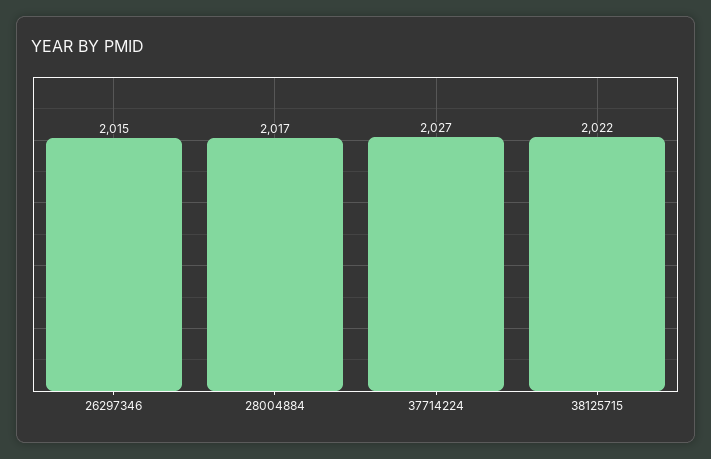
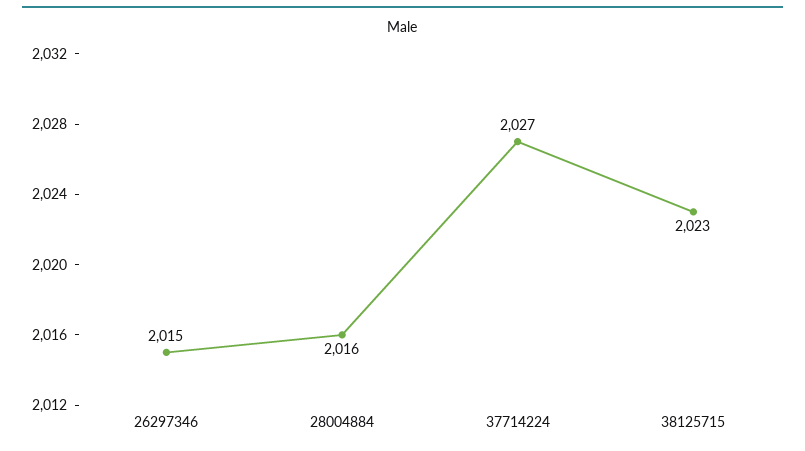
  {
    "26297346": 2015,
-   "28004884": 2017,
+   "28004884": 2016,
    "37714224": 2027,
-   "38125715": 2022
+   "38125715": 2023
  }

